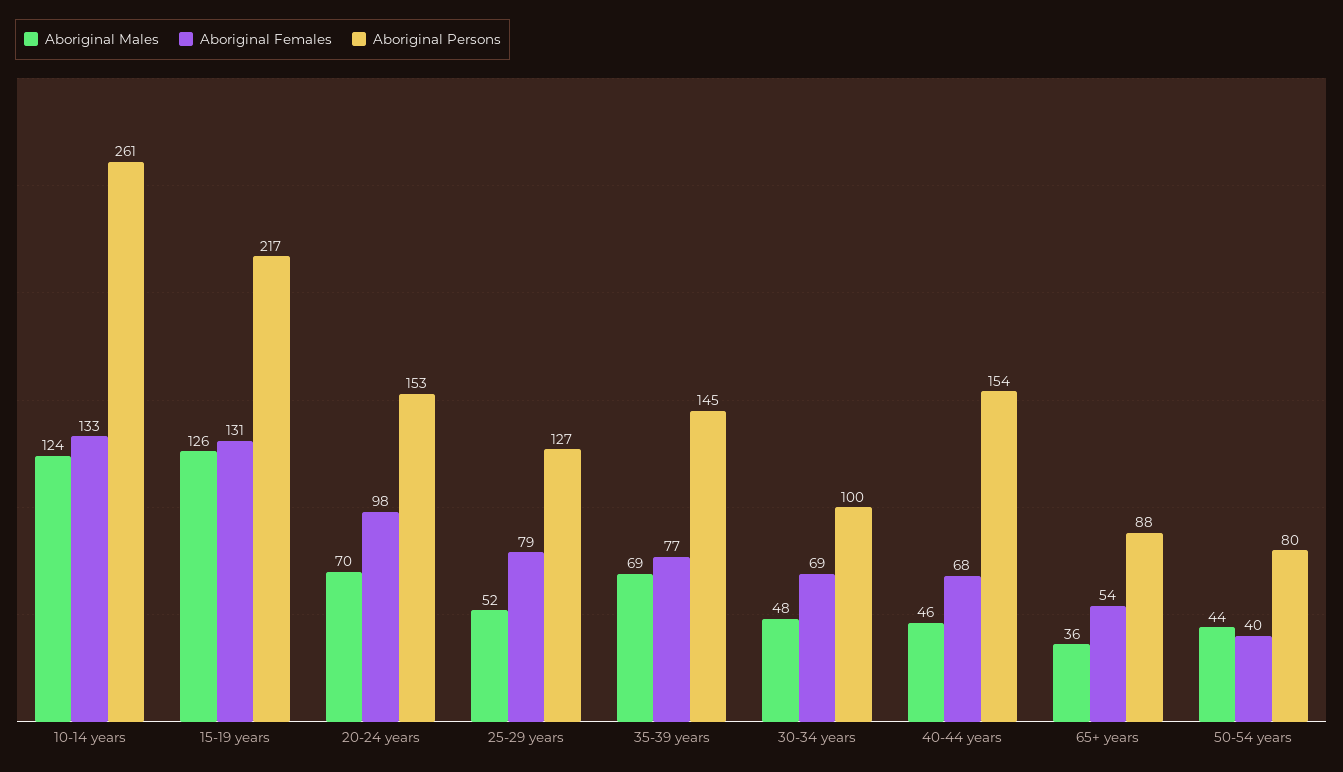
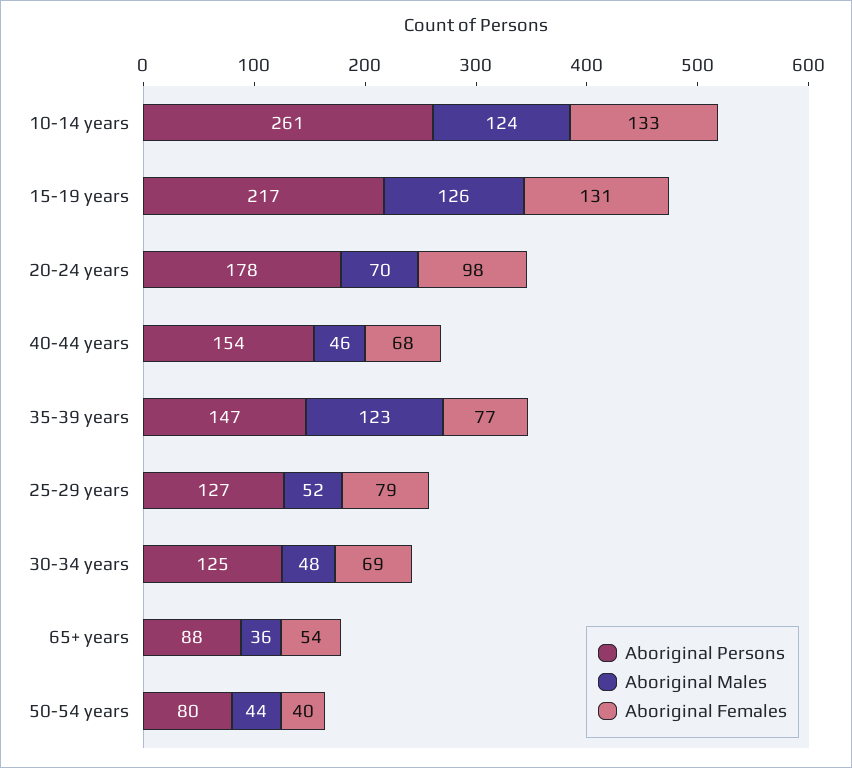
  {
    "Aboriginal Males": {
      "10-14 years": 124,
      "15-19 years": 126,
      "20-24 years": 70,
      "25-29 years": 52,
-     "35-39 years": 69,
+     "35-39 years": 123,
      "30-34 years": 48,
      "40-44 years": 46,
      "65+ years": 36,
      "50-54 years": 44
    },
    "Aboriginal Females": {
      "10-14 years": 133,
      "15-19 years": 131,
      "20-24 years": 98,
      "25-29 years": 79,
      "35-39 years": 77,
      "30-34 years": 69,
      "40-44 years": 68,
      "65+ years": 54,
      "50-54 years": 40
    },
    "Aboriginal Persons": {
      "10-14 years": 261,
      "15-19 years": 217,
-     "20-24 years": 153,
+     "20-24 years": 178,
      "25-29 years": 127,
-     "35-39 years": 145,
+     "35-39 years": 147,
-     "30-34 years": 100,
+     "30-34 years": 125,
      "40-44 years": 154,
      "65+ years": 88,
      "50-54 years": 80
    }
  }

